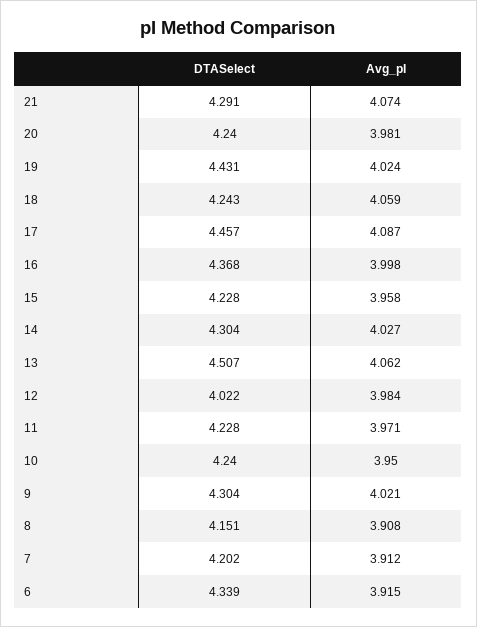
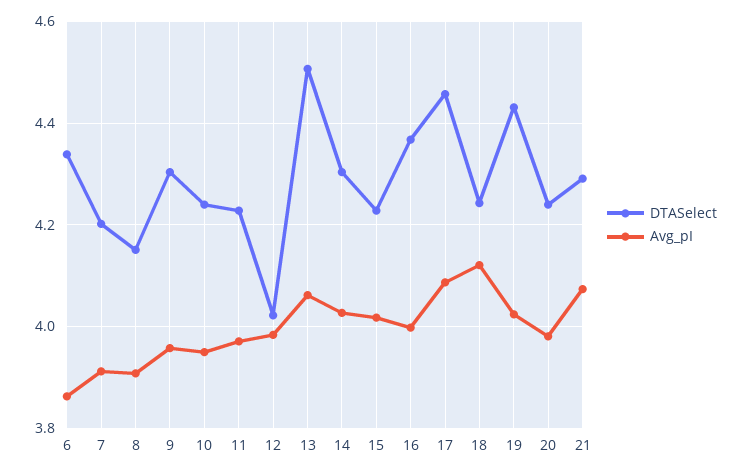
  {
    "DTASelect": {
      "21": 4.291,
      "20": 4.24,
      "19": 4.431,
      "18": 4.243,
      "17": 4.457,
      "16": 4.368,
      "15": 4.228,
      "14": 4.304,
      "13": 4.507,
      "12": 4.022,
      "11": 4.228,
      "10": 4.24,
      "9": 4.304,
      "8": 4.151,
      "7": 4.202,
      "6": 4.339
    },
    "Avg_pI": {
      "21": 4.074,
      "20": 3.981,
      "19": 4.024,
-     "18": 4.059,
+     "18": 4.12,
      "17": 4.087,
      "16": 3.998,
-     "15": 3.958,
+     "15": 4.02,
      "14": 4.027,
      "13": 4.062,
      "12": 3.984,
      "11": 3.971,
      "10": 3.95,
-     "9": 4.021,
+     "9": 3.96,
      "8": 3.908,
      "7": 3.912,
-     "6": 3.915
+     "6": 3.86
    }
  }

